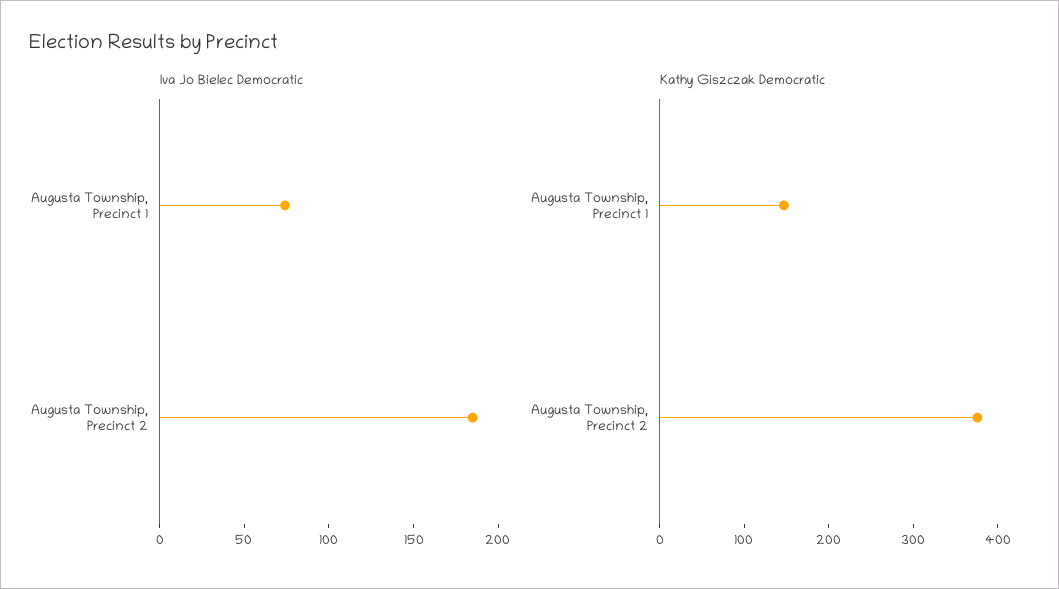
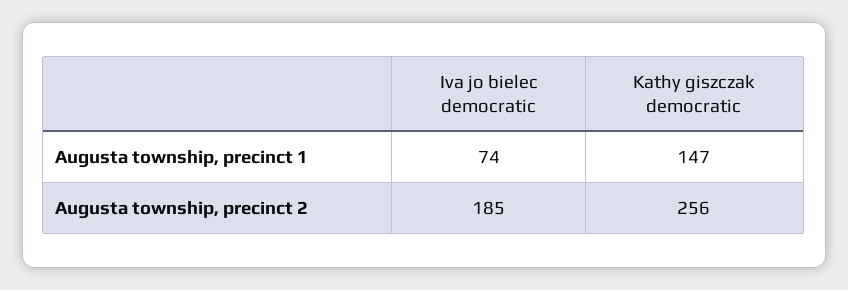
  {
    "Iva Jo Bielec Democratic": {
      "Augusta Township, Precinct 1": 74,
      "Augusta Township, Precinct 2": 185
    },
    "Kathy Giszczak Democratic": {
      "Augusta Township, Precinct 1": 147,
-     "Augusta Township, Precinct 2": 380
+     "Augusta Township, Precinct 2": 256
    }
  }

